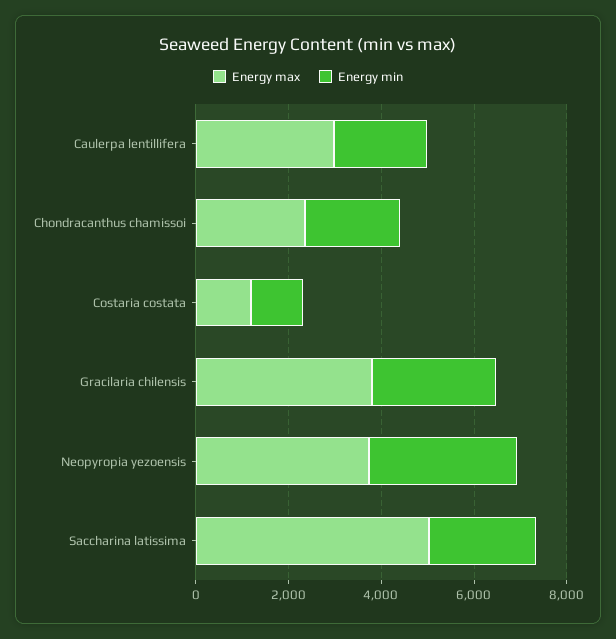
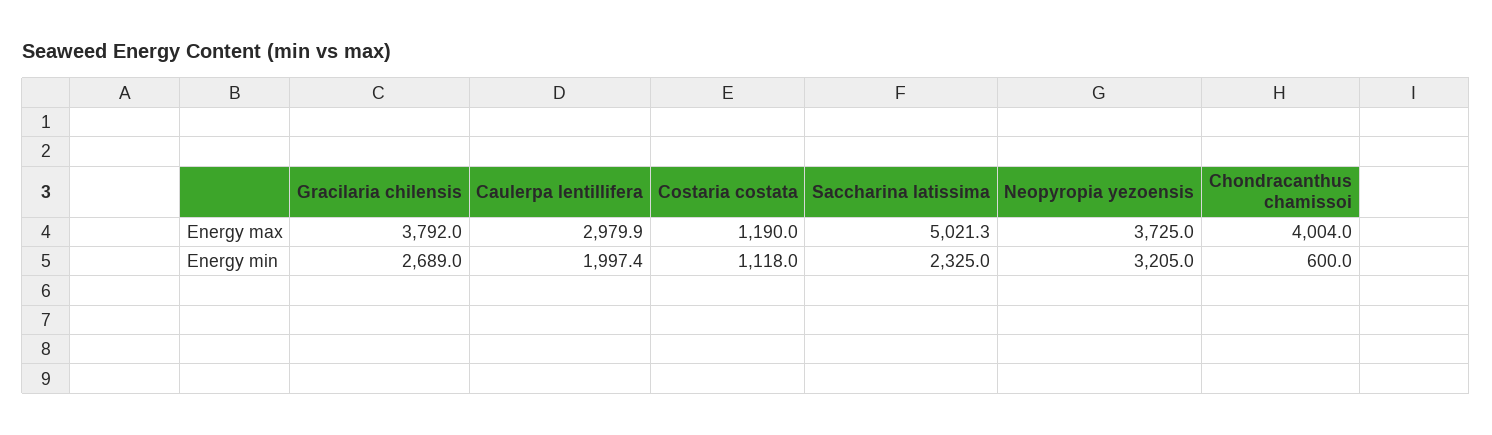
  {
    "Energy max": {
      "Caulerpa lentillifera": 2979.9,
-     "Chondracanthus chamissoi": 2500,
+     "Chondracanthus chamissoi": 4004,
      "Costaria costata": 1190,
      "Gracilaria chilensis": 3792,
      "Neopyropia yezoensis": 3725,
      "Saccharina latissima": 5021.3
    },
    "Energy min": {
      "Caulerpa lentillifera": 1997.4,
-     "Chondracanthus chamissoi": 2000,
+     "Chondracanthus chamissoi": 600,
      "Costaria costata": 1118,
      "Gracilaria chilensis": 2689,
      "Neopyropia yezoensis": 3205,
      "Saccharina latissima": 2325
    }
  }

